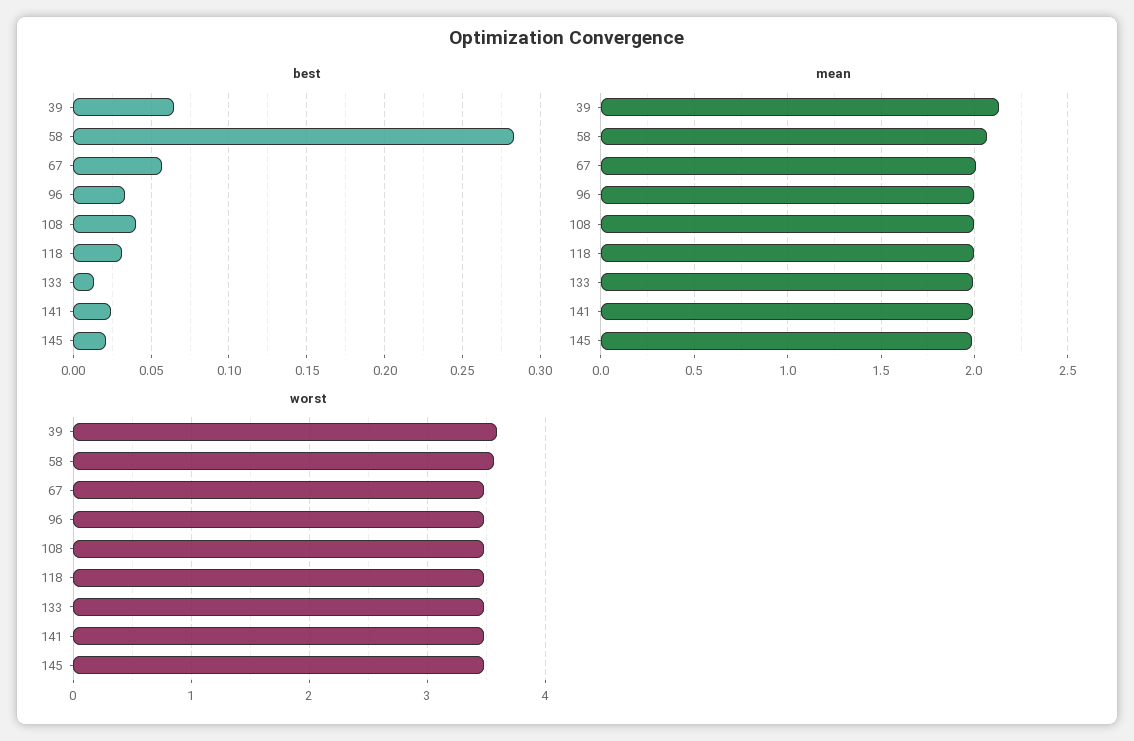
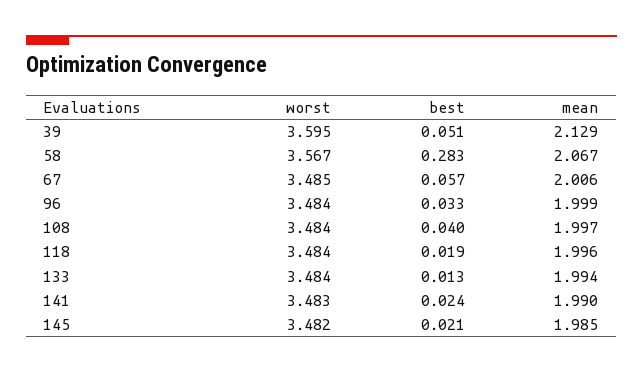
  {
    "best": {
-     "39": 0.065,
+     "39": 0.051,
      "58": 0.283,
      "67": 0.057,
      "96": 0.033,
      "108": 0.04,
-     "118": 0.03,
+     "118": 0.019,
      "133": 0.013,
      "141": 0.024,
      "145": 0.021
    },
    "mean": {
      "39": 2.129,
      "58": 2.067,
      "67": 2.006,
      "96": 1.999,
      "108": 1.997,
      "118": 1.996,
      "133": 1.994,
      "141": 1.99,
      "145": 1.985
    },
    "worst": {
      "39": 3.595,
      "58": 3.567,
      "67": 3.485,
      "96": 3.484,
      "108": 3.484,
      "118": 3.484,
      "133": 3.484,
      "141": 3.483,
      "145": 3.482
    }
  }

